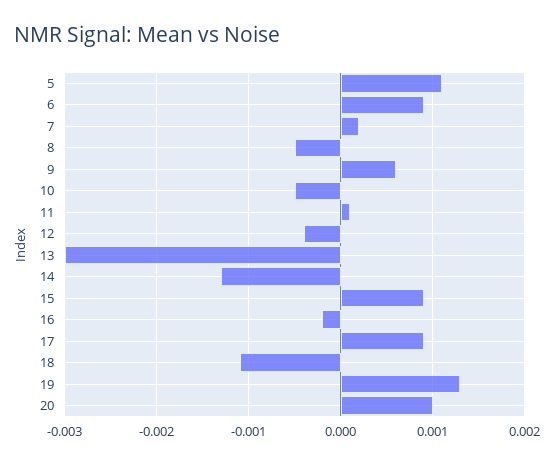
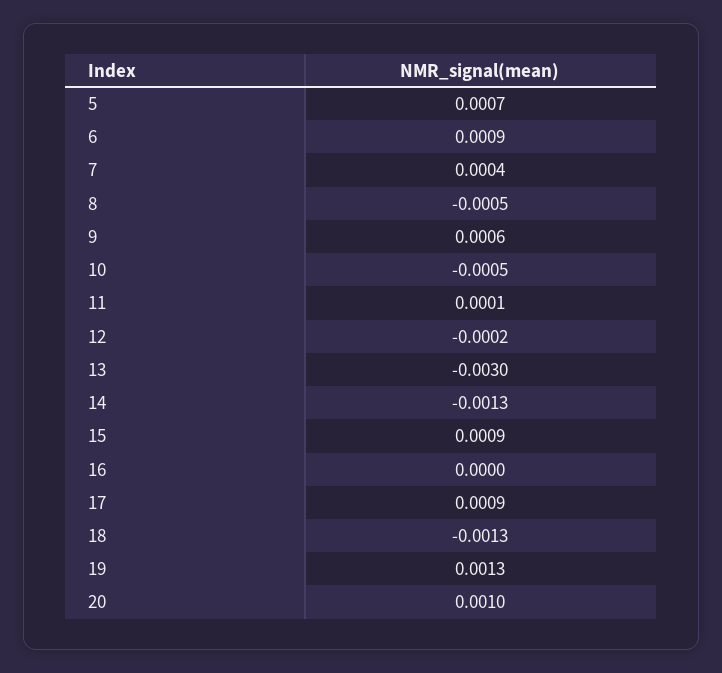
  {
-   "5": 0.0011,
+   "5": 0.0007,
    "6": 0.0009,
-   "7": 0.0002,
+   "7": 0.0004,
    "8": -0.0005,
    "9": 0.0006,
    "10": -0.0005,
    "11": 0.0001,
-   "12": -0.0004,
+   "12": -0.0002,
    "13": -0.003,
    "14": -0.0013,
    "15": 0.0009,
-   "16": -0.0002,
+   "16": 0,
    "17": 0.0009,
-   "18": -0.0011,
+   "18": -0.0013,
    "19": 0.0013,
    "20": 0.001
  }

